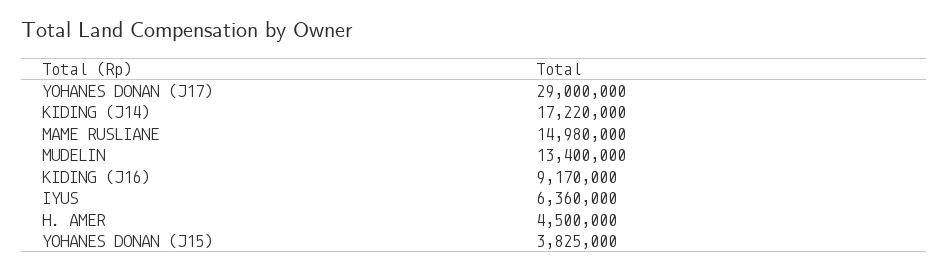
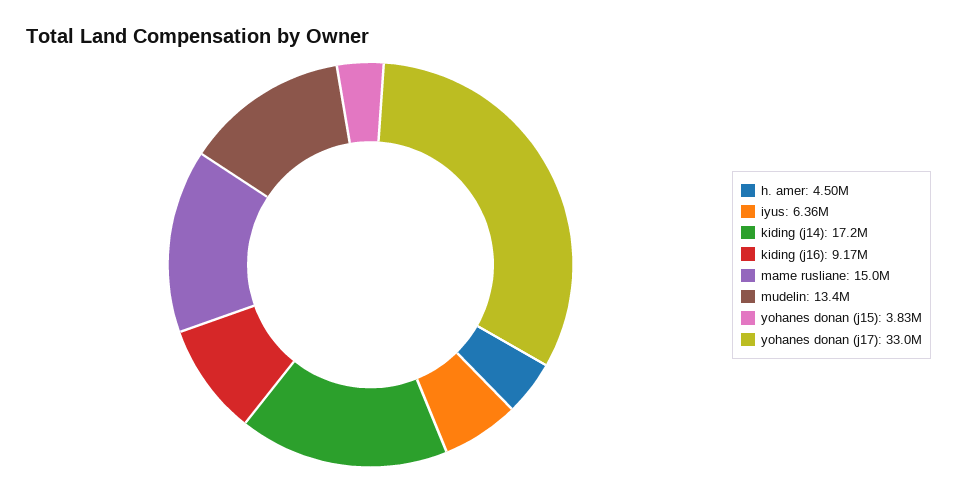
  {
-   "YOHANES DONAN (J17)": 29000000,
+   "YOHANES DONAN (J17)": 33000000,
    "KIDING (J14)": 17220000,
    "MAME RUSLIANE": 14980000,
    "MUDELIN": 13400000,
    "KIDING (J16)": 9170000,
    "IYUS": 6360000,
    "H. AMER": 4500000,
    "YOHANES DONAN (J15)": 3825000
  }

